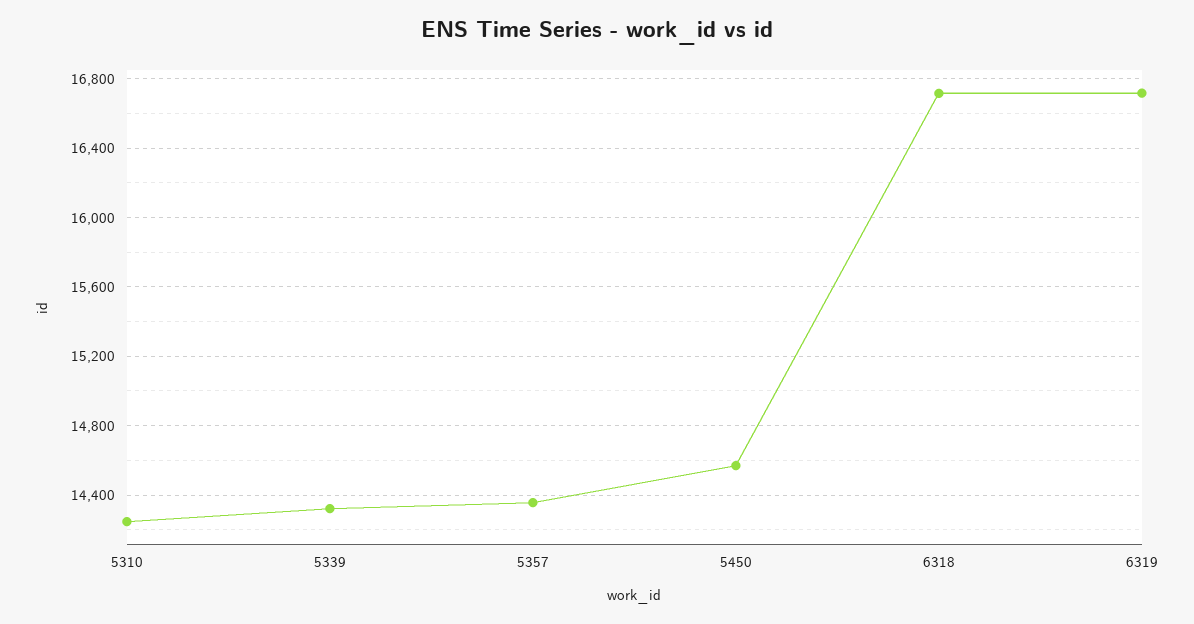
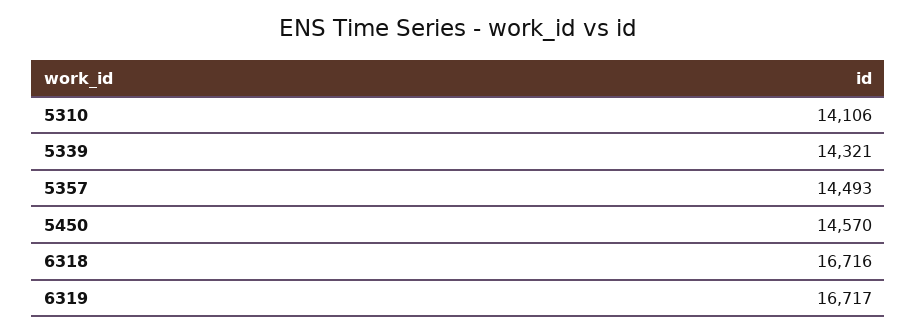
  {
-   "5310": 14250,
+   "5310": 14106,
    "5339": 14321,
-   "5357": 14350,
+   "5357": 14493,
    "5450": 14570,
    "6318": 16716,
    "6319": 16717
  }

